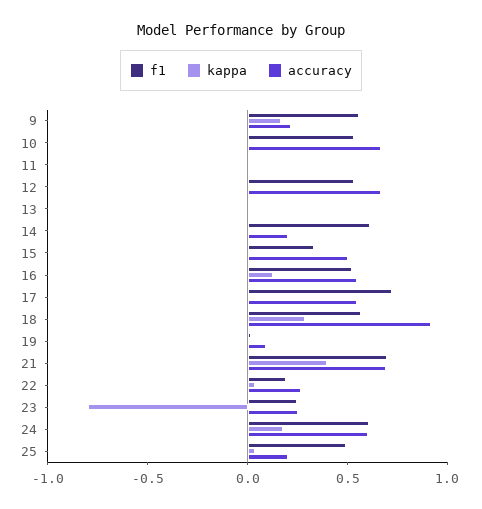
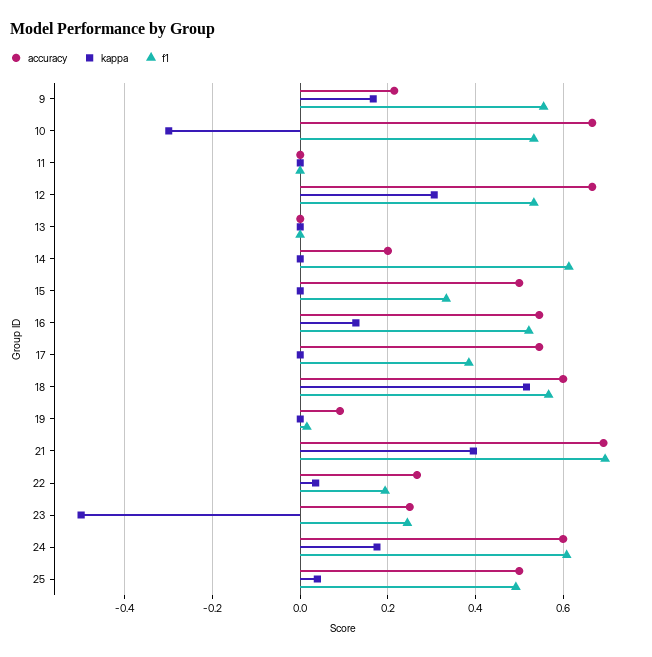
  {
    "f1": {
      "9": 0.56,
      "10": 0.54,
      "11": 0,
      "12": 0.54,
      "13": 0,
      "14": 0.62,
      "15": 0.34,
      "16": 0.52,
-     "17": 0.7,
+     "17": 0.38,
      "18": 0.56,
      "19": 0.02,
      "21": 0.7,
      "22": 0.2,
      "23": 0.24,
      "24": 0.6,
      "25": 0.5
    },
    "kappa": {
      "9": 0.16,
-     "10": 0,
+     "10": -0.3,
      "11": 0,
-     "12": 0,
+     "12": 0.3,
      "13": 0,
      "14": 0,
      "15": 0,
      "16": 0.12,
      "17": 0,
-     "18": 0.3,
+     "18": 0.52,
      "19": 0,
      "21": 0.4,
      "22": 0.04,
-     "23": -0.8,
+     "23": -0.5,
      "24": 0.18,
      "25": 0.04
    },
    "accuracy": {
      "9": 0.22,
      "10": 0.66,
      "11": 0,
      "12": 0.66,
      "13": 0,
      "14": 0.2,
      "15": 0.5,
      "16": 0.54,
      "17": 0.54,
-     "18": 0.9,
+     "18": 0.6,
      "19": 0.1,
      "21": 0.7,
      "22": 0.26,
      "23": 0.26,
      "24": 0.6,
-     "25": 0.2
+     "25": 0.5
    }
  }

